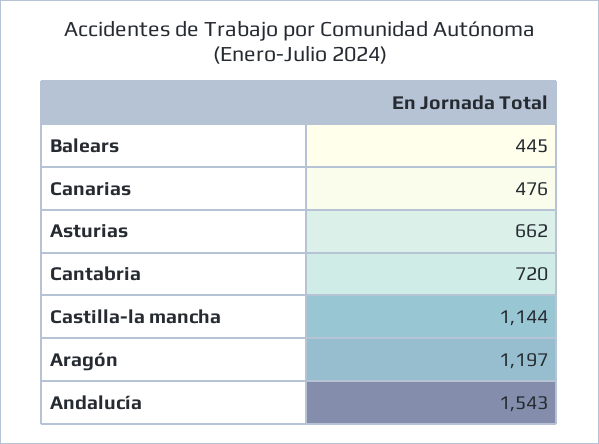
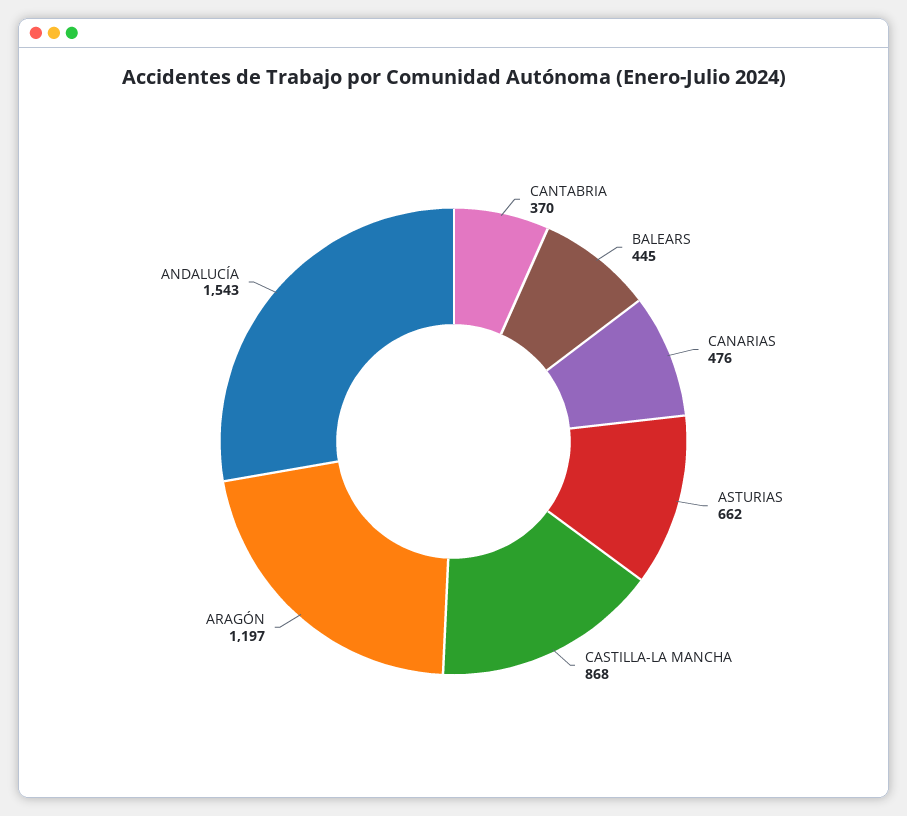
  {
    "Balears": 445,
    "Canarias": 476,
    "Asturias": 662,
-   "Cantabria": 720,
+   "Cantabria": 370,
-   "Castilla-la mancha": 1144,
+   "Castilla-la mancha": 868,
    "Aragón": 1197,
    "Andalucía": 1543
  }

